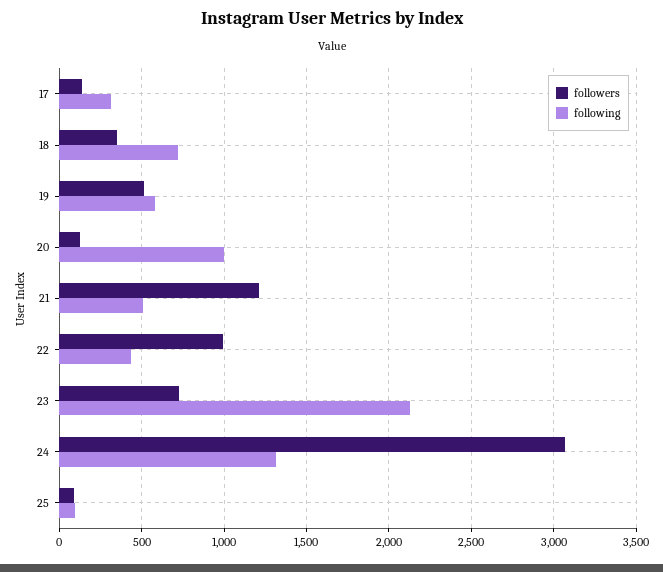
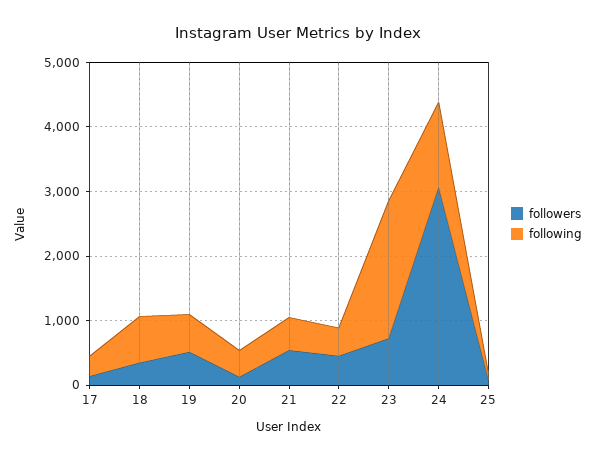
  {
    "followers": {
      "17": 150,
      "18": 350,
      "19": 500,
      "20": 150,
-     "21": 1200,
+     "21": 600,
-     "22": 1000,
+     "22": 400,
      "23": 750,
      "24": 3050,
      "25": 100
    },
    "following": {
      "17": 300,
      "18": 700,
      "19": 600,
-     "20": 1000,
+     "20": 400,
      "21": 500,
      "22": 450,
      "23": 2150,
      "24": 1300,
      "25": 100
    }
  }

